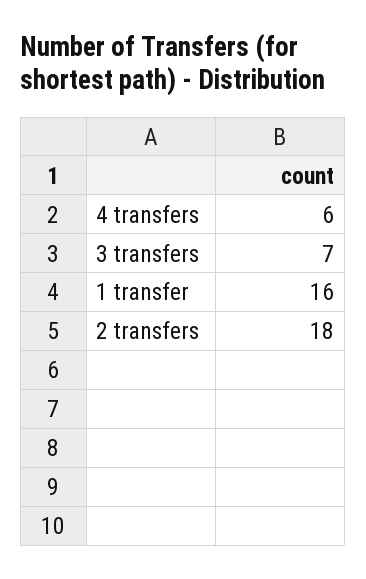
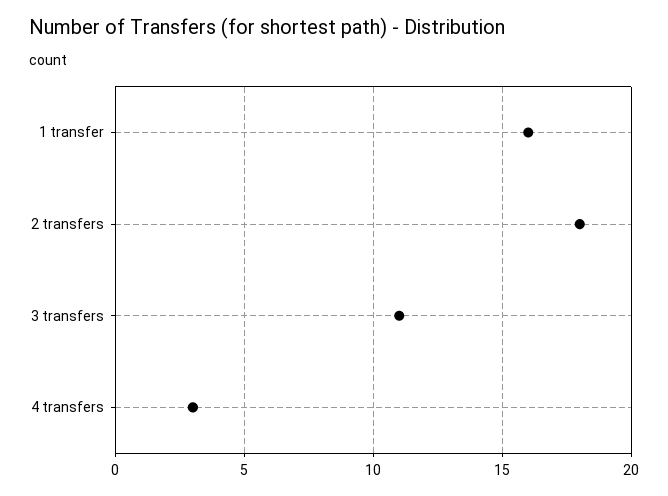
  {
-   "4 transfers": 6,
+   "4 transfers": 3,
-   "3 transfers": 7,
+   "3 transfers": 11,
    "1 transfer": 16,
    "2 transfers": 18
  }

